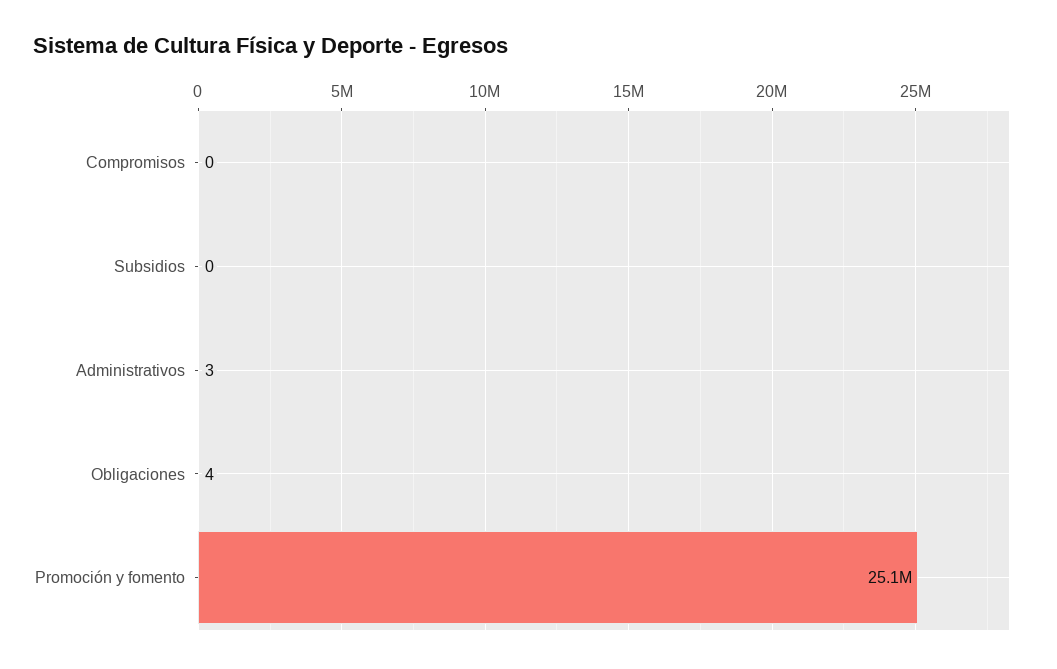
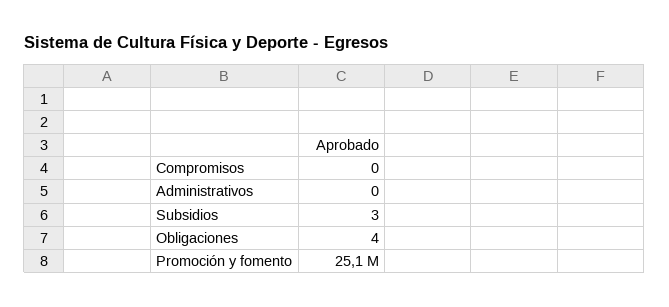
  {
    "Compromisos": 0,
-   "Subsidios": 0,
+   "Subsidios": 3,
-   "Administrativos": 3,
+   "Administrativos": 0,
    "Obligaciones": 4,
    "Promoción y fomento": 25100000
  }

